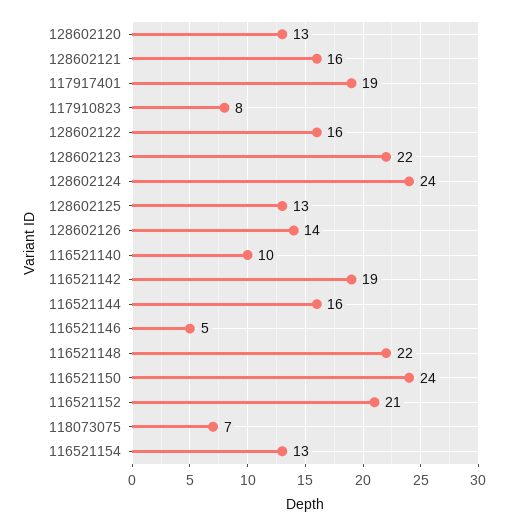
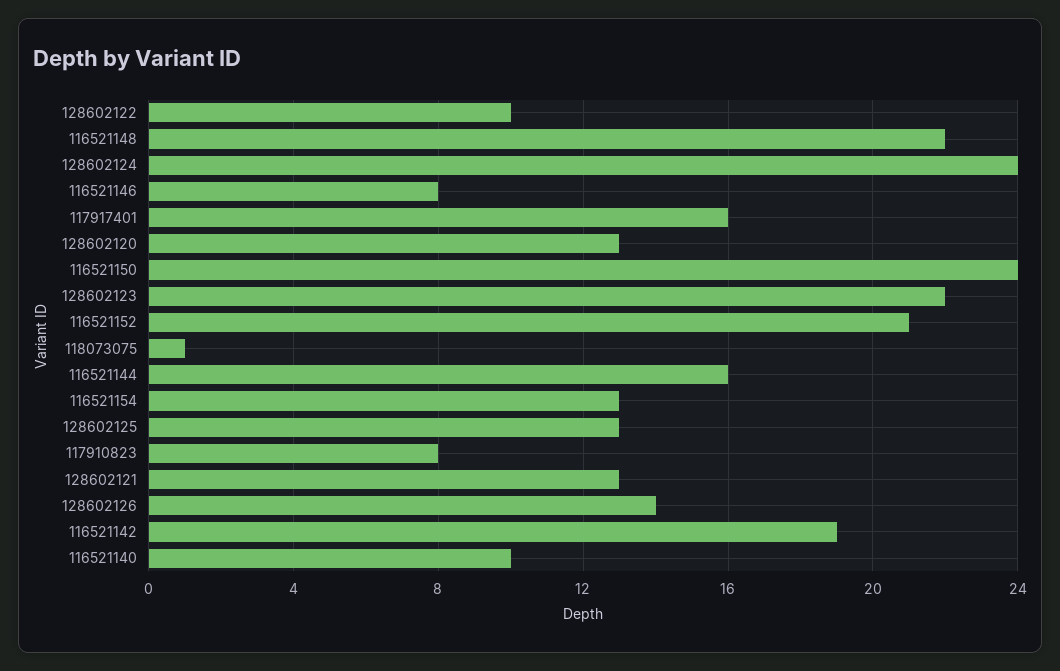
  {
    "128602120": 13,
-   "128602121": 16,
+   "128602121": 13,
-   "117917401": 19,
+   "117917401": 16,
    "117910823": 8,
-   "128602122": 16,
+   "128602122": 10,
    "128602123": 22,
    "128602124": 24,
    "128602125": 13,
    "128602126": 14,
    "116521140": 10,
    "116521142": 19,
    "116521144": 16,
-   "116521146": 5,
+   "116521146": 8,
    "116521148": 22,
    "116521150": 24,
    "116521152": 21,
-   "118073075": 7,
+   "118073075": 1,
    "116521154": 13
  }

